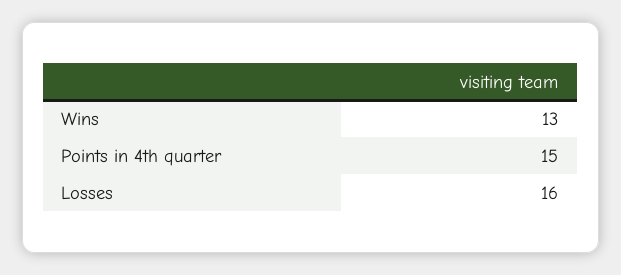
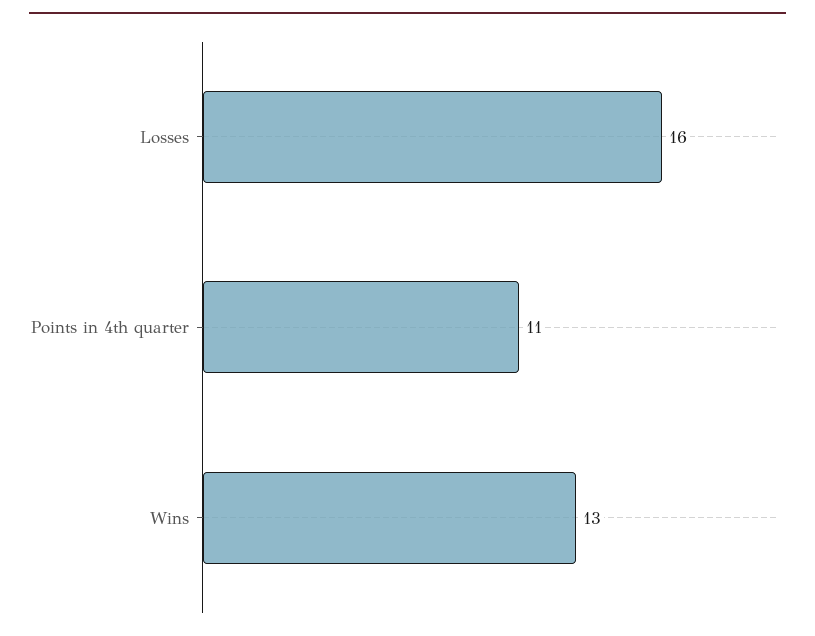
  {
    "Wins": 13,
-   "Points in 4th quarter": 15,
+   "Points in 4th quarter": 11,
    "Losses": 16
  }

